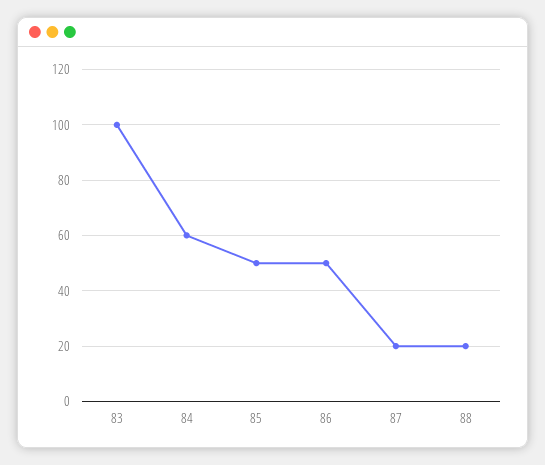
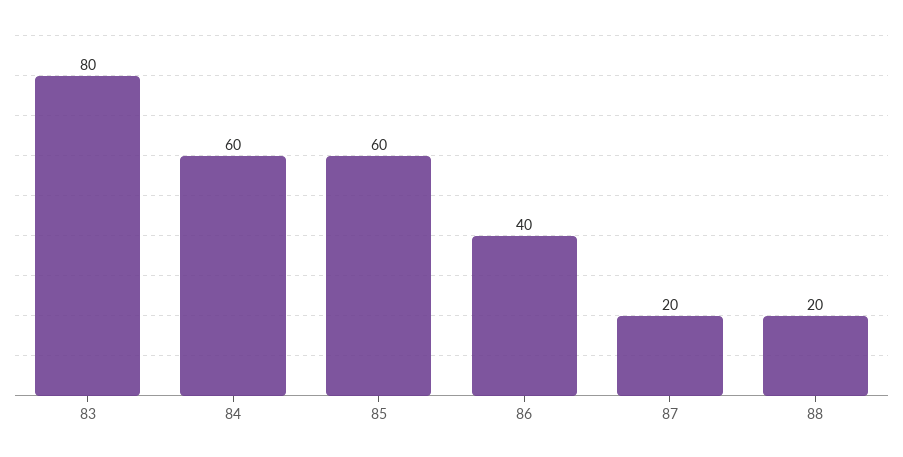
  {
-   "83": 100,
+   "83": 80,
    "84": 60,
-   "85": 50,
+   "85": 60,
-   "86": 50,
+   "86": 40,
    "87": 20,
    "88": 20
  }

